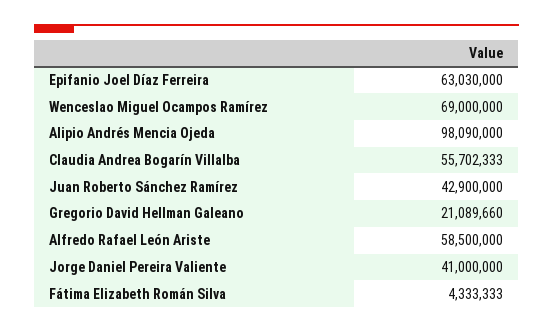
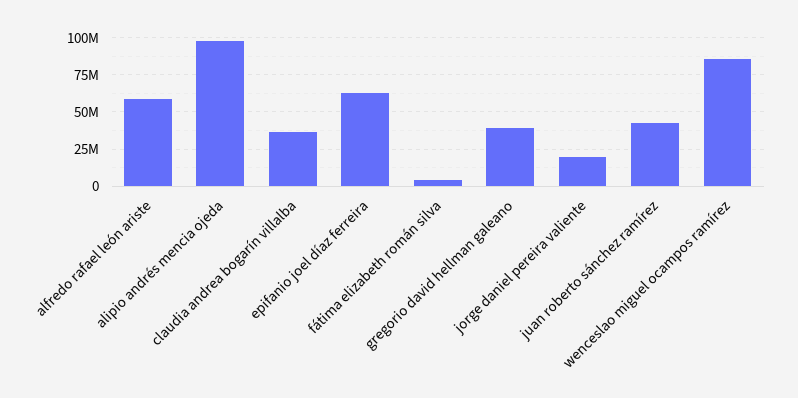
  {
    "Epifanio Joel Díaz Ferreira": 63030000,
-   "Wenceslao Miguel Ocampos Ramírez": 69000000,
+   "Wenceslao Miguel Ocampos Ramírez": 85000000,
    "Alipio Andrés Mencia Ojeda": 98090000,
-   "Claudia Andrea Bogarín Villalba": 55702333,
+   "Claudia Andrea Bogarín Villalba": 35000000,
    "Juan Roberto Sánchez Ramírez": 42900000,
-   "Gregorio David Hellman Galeano": 21089660,
+   "Gregorio David Hellman Galeano": 40000000,
    "Alfredo Rafael León Ariste": 58500000,
-   "Jorge Daniel Pereira Valiente": 41000000,
+   "Jorge Daniel Pereira Valiente": 20000000,
    "Fátima Elizabeth Román Silva": 4333333
  }

